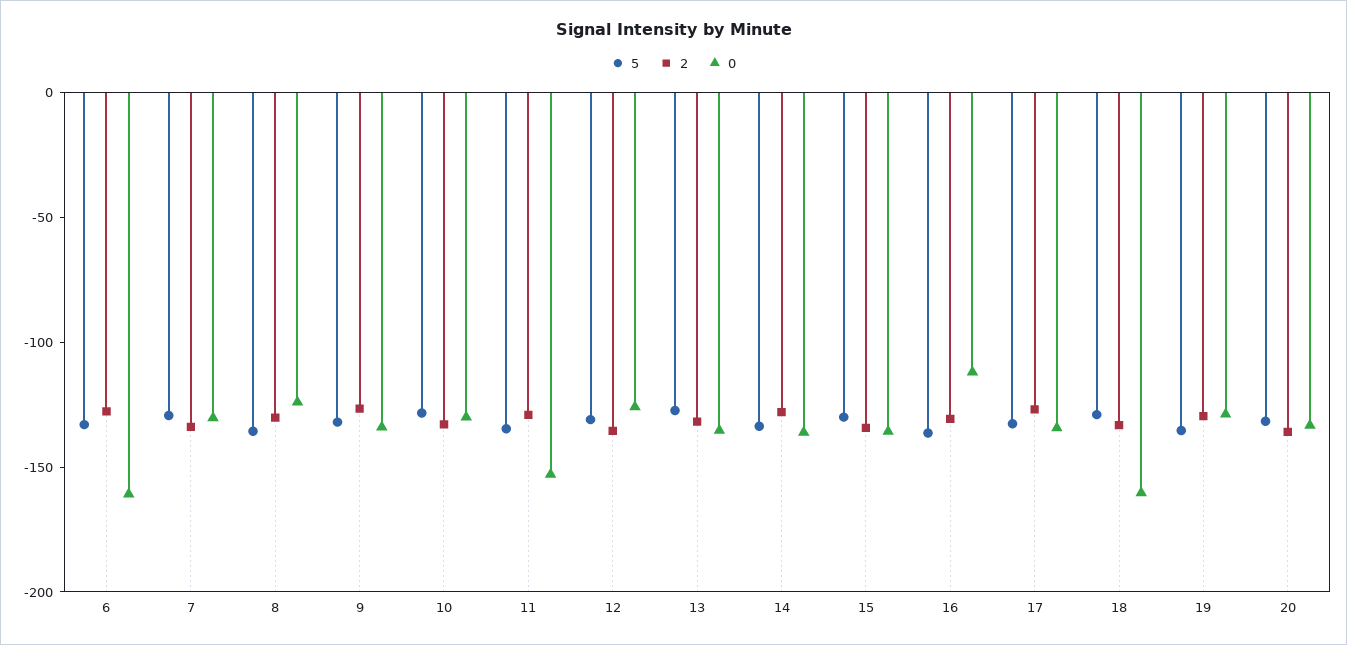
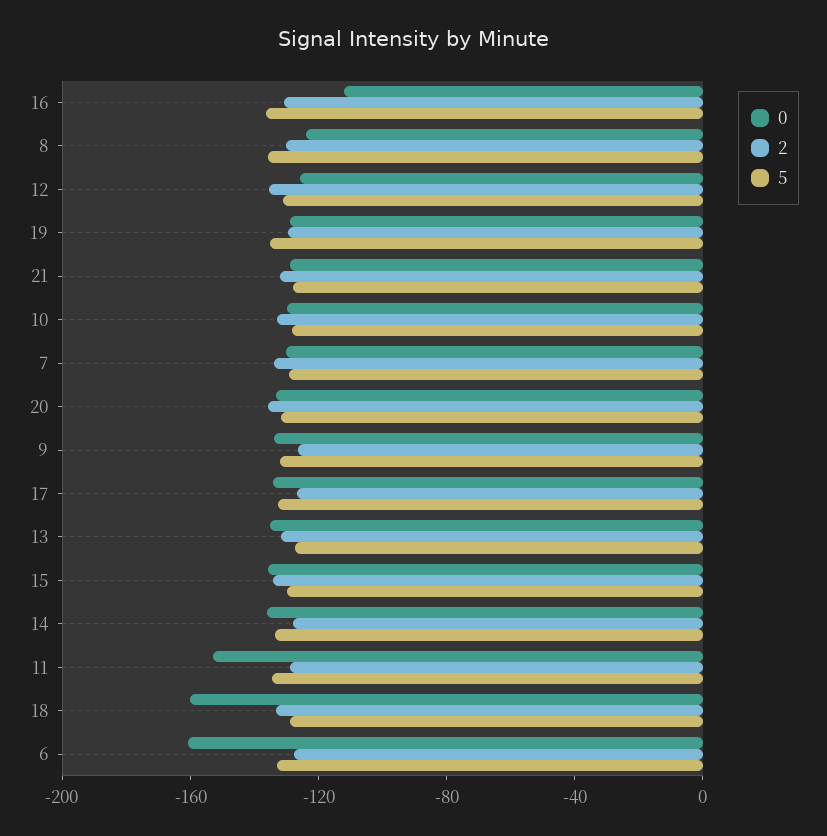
  {
    "5": {
      "6": -130,
      "7": -130,
      "8": -140,
      "9": -130,
      "10": -130,
      "11": -130,
      "12": -130,
      "13": -130,
      "14": -130,
      "15": -130,
      "16": -140,
      "17": -130,
      "18": -130,
      "19": -140,
-     "20": -130
+     "20": -130,
+     "21": -130
    },
    "2": {
      "6": -130,
      "7": -130,
      "8": -130,
      "9": -130,
      "10": -130,
      "11": -130,
      "12": -140,
      "13": -130,
      "14": -130,
      "15": -130,
      "16": -130,
      "17": -130,
      "18": -130,
      "19": -130,
-     "20": -140
+     "20": -140,
+     "21": -130
    },
    "0": {
      "6": -160,
      "7": -130,
      "8": -120,
      "9": -130,
      "10": -130,
      "11": -150,
      "12": -130,
      "13": -140,
      "14": -140,
      "15": -140,
      "16": -110,
      "17": -130,
      "18": -160,
      "19": -130,
-     "20": -130
+     "20": -130,
+     "21": -130
    }
  }

